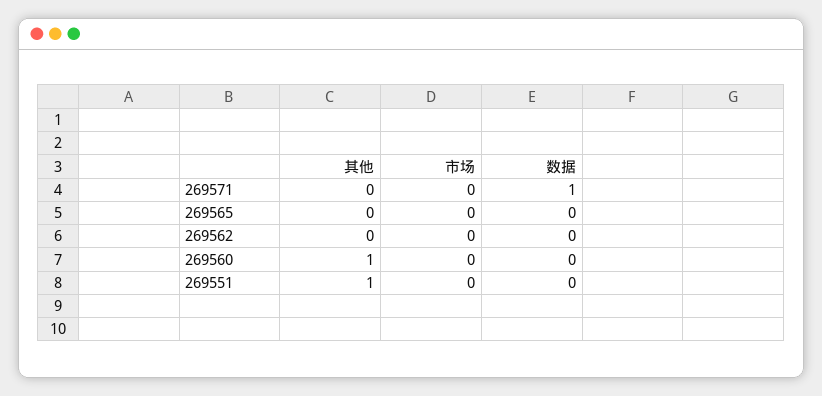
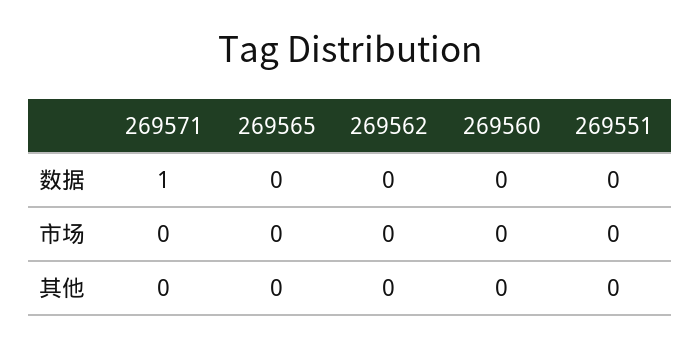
  {
    "其他": {
      "269571": 0,
      "269565": 0,
      "269562": 0,
-     "269560": 1,
+     "269560": 0,
-     "269551": 1
+     "269551": 0
    },
    "市场": {
      "269571": 0,
      "269565": 0,
      "269562": 0,
      "269560": 0,
      "269551": 0
    },
    "数据": {
      "269571": 1,
      "269565": 0,
      "269562": 0,
      "269560": 0,
      "269551": 0
    }
  }

